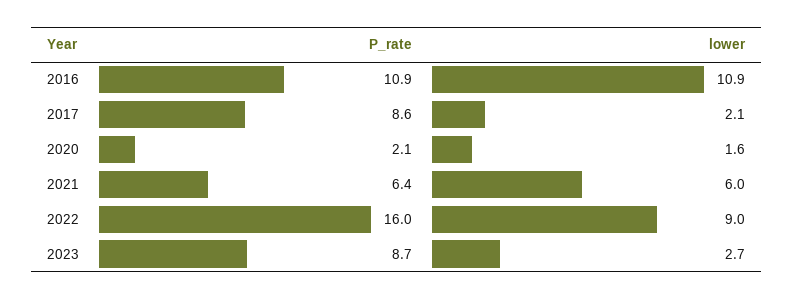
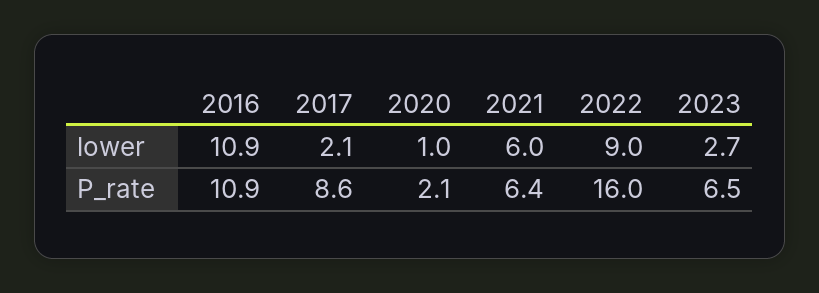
  {
    "P_rate": {
      "2016": 10.9,
      "2017": 8.6,
      "2020": 2.1,
      "2021": 6.4,
      "2022": 16,
-     "2023": 8.7
+     "2023": 6.5
    },
    "lower": {
      "2016": 10.9,
      "2017": 2.1,
-     "2020": 1.6,
+     "2020": 1,
      "2021": 6,
      "2022": 9,
      "2023": 2.7
    }
  }

